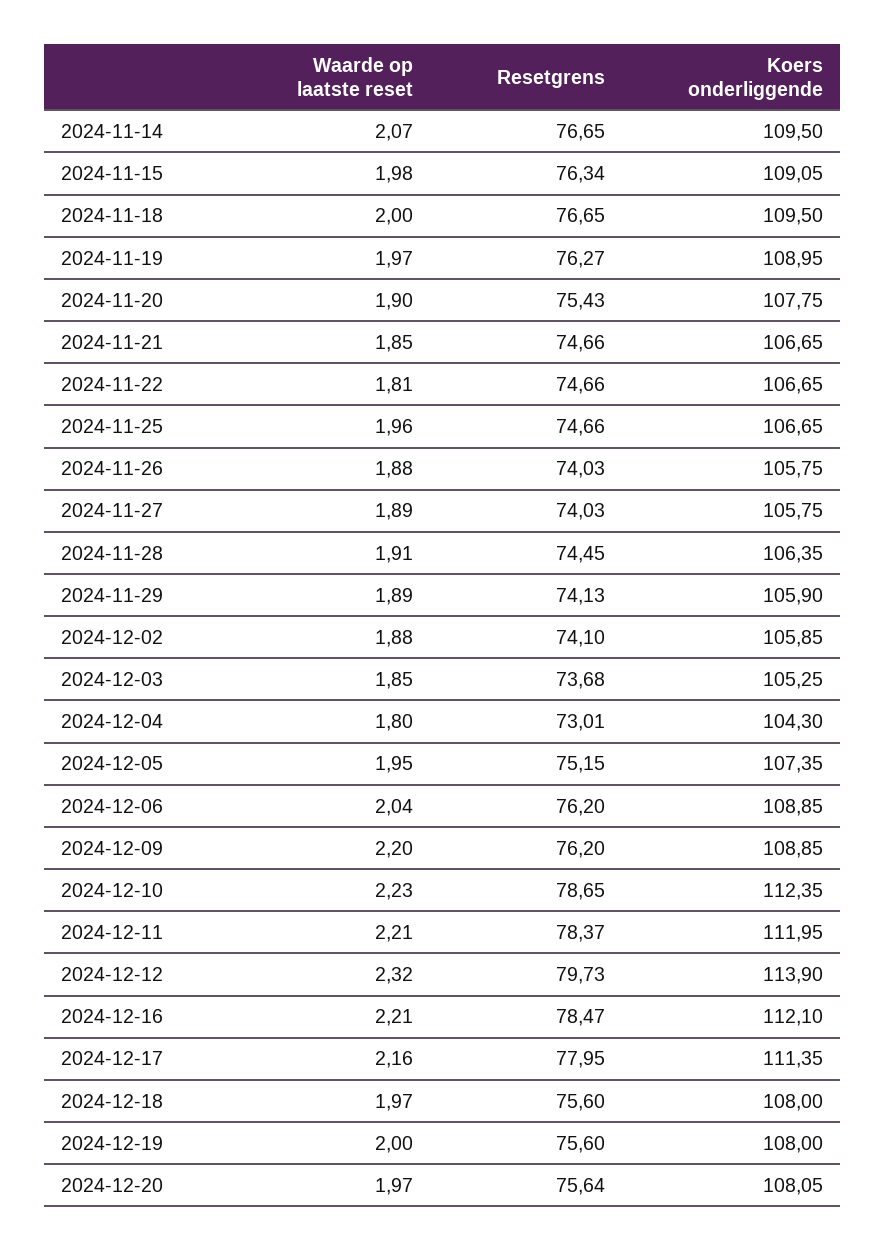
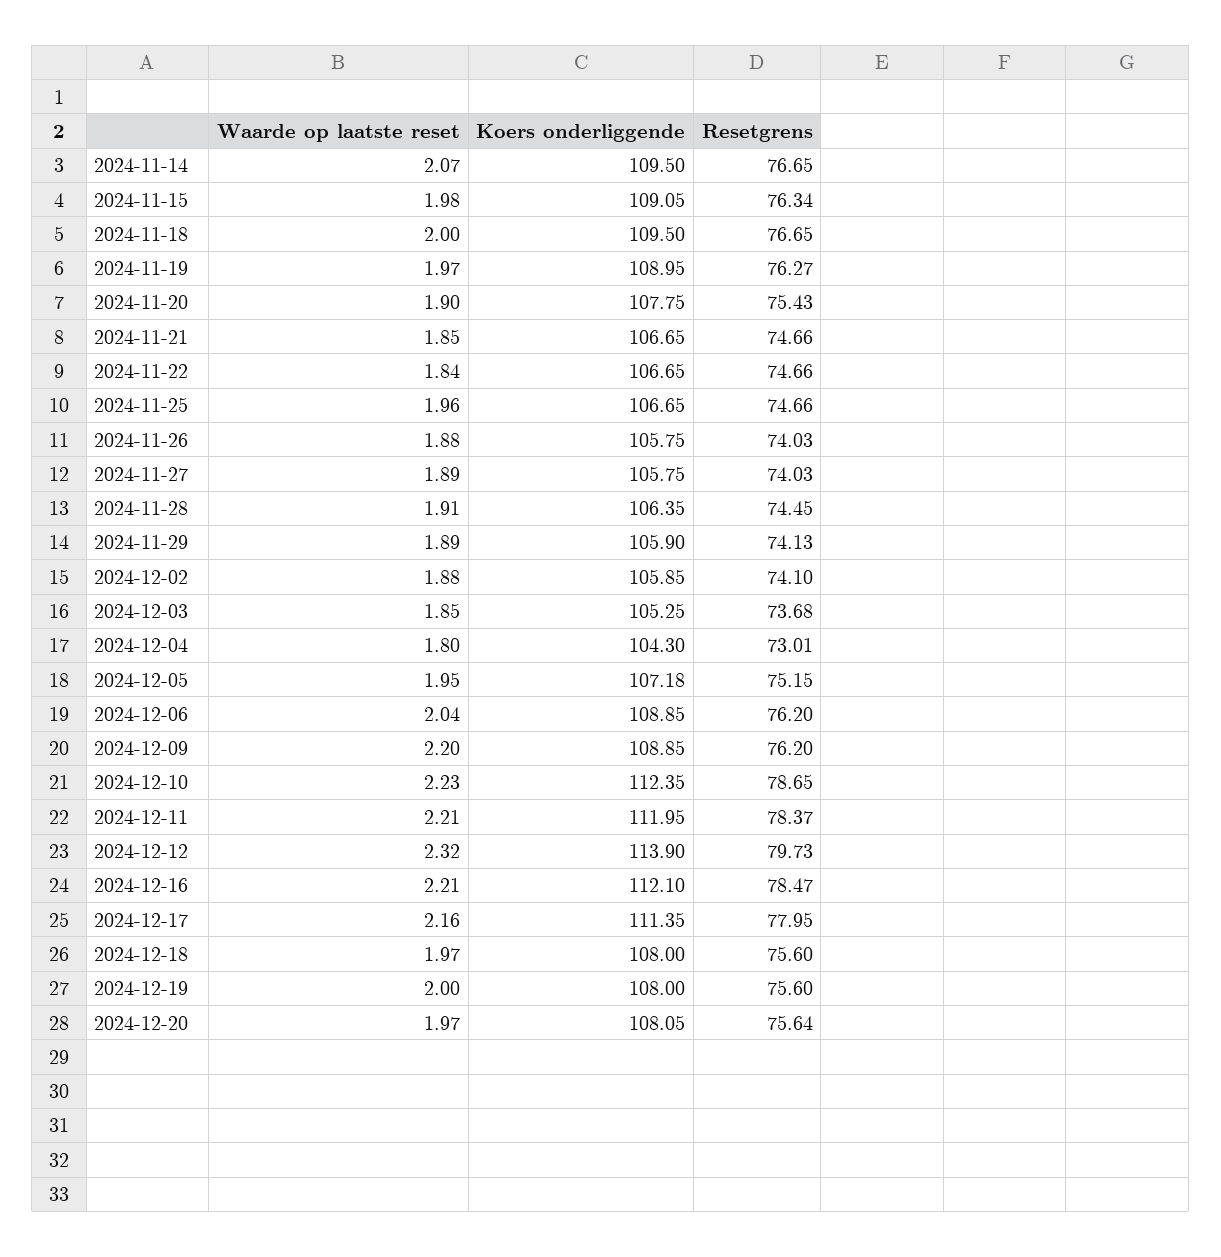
  {
    "Waarde op laatste reset": {
      "2024-11-14": 2.07,
      "2024-11-15": 1.98,
      "2024-11-18": 2,
      "2024-11-19": 1.97,
      "2024-11-20": 1.9,
      "2024-11-21": 1.85,
-     "2024-11-22": 1.81,
+     "2024-11-22": 1.84,
      "2024-11-25": 1.96,
      "2024-11-26": 1.88,
      "2024-11-27": 1.89,
      "2024-11-28": 1.91,
      "2024-11-29": 1.89,
      "2024-12-02": 1.88,
      "2024-12-03": 1.85,
      "2024-12-04": 1.8,
      "2024-12-05": 1.95,
      "2024-12-06": 2.04,
      "2024-12-09": 2.2,
      "2024-12-10": 2.23,
      "2024-12-11": 2.21,
      "2024-12-12": 2.32,
      "2024-12-16": 2.21,
      "2024-12-17": 2.16,
      "2024-12-18": 1.97,
      "2024-12-19": 2,
      "2024-12-20": 1.97
    },
    "Resetgrens": {
      "2024-11-14": 76.65,
      "2024-11-15": 76.34,
      "2024-11-18": 76.65,
      "2024-11-19": 76.27,
      "2024-11-20": 75.43,
      "2024-11-21": 74.66,
      "2024-11-22": 74.66,
      "2024-11-25": 74.66,
      "2024-11-26": 74.03,
      "2024-11-27": 74.03,
      "2024-11-28": 74.45,
      "2024-11-29": 74.13,
      "2024-12-02": 74.1,
      "2024-12-03": 73.68,
      "2024-12-04": 73.01,
      "2024-12-05": 75.15,
      "2024-12-06": 76.2,
      "2024-12-09": 76.2,
      "2024-12-10": 78.65,
      "2024-12-11": 78.37,
      "2024-12-12": 79.73,
      "2024-12-16": 78.47,
      "2024-12-17": 77.95,
      "2024-12-18": 75.6,
      "2024-12-19": 75.6,
      "2024-12-20": 75.64
    },
    "Koers onderliggende": {
      "2024-11-14": 109.5,
      "2024-11-15": 109.05,
      "2024-11-18": 109.5,
      "2024-11-19": 108.95,
      "2024-11-20": 107.75,
      "2024-11-21": 106.65,
      "2024-11-22": 106.65,
      "2024-11-25": 106.65,
      "2024-11-26": 105.75,
      "2024-11-27": 105.75,
      "2024-11-28": 106.35,
      "2024-11-29": 105.9,
      "2024-12-02": 105.85,
      "2024-12-03": 105.25,
      "2024-12-04": 104.3,
-     "2024-12-05": 107.35,
+     "2024-12-05": 107.18,
      "2024-12-06": 108.85,
      "2024-12-09": 108.85,
      "2024-12-10": 112.35,
      "2024-12-11": 111.95,
      "2024-12-12": 113.9,
      "2024-12-16": 112.1,
      "2024-12-17": 111.35,
      "2024-12-18": 108,
      "2024-12-19": 108,
      "2024-12-20": 108.05
    }
  }

